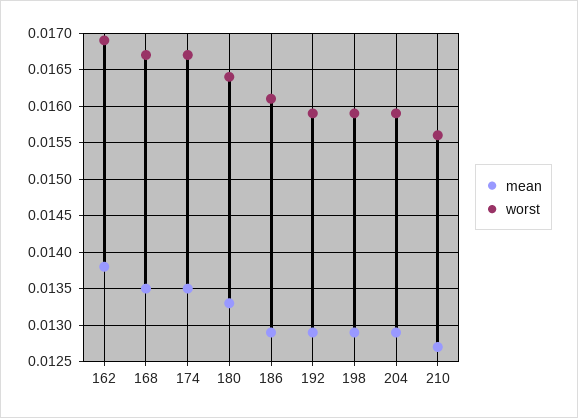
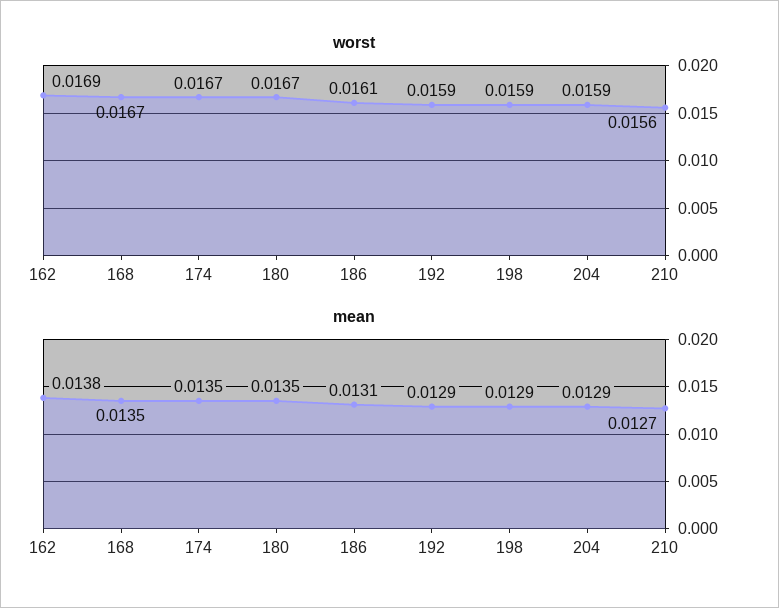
  {
    "mean": {
      "162": 0.0138,
      "168": 0.0135,
      "174": 0.0135,
-     "180": 0.0133,
+     "180": 0.0135,
-     "186": 0.0129,
+     "186": 0.0131,
      "192": 0.0129,
      "198": 0.0129,
      "204": 0.0129,
      "210": 0.0127
    },
    "worst": {
      "162": 0.0169,
      "168": 0.0167,
      "174": 0.0167,
-     "180": 0.0164,
+     "180": 0.0167,
      "186": 0.0161,
      "192": 0.0159,
      "198": 0.0159,
      "204": 0.0159,
      "210": 0.0156
    }
  }

